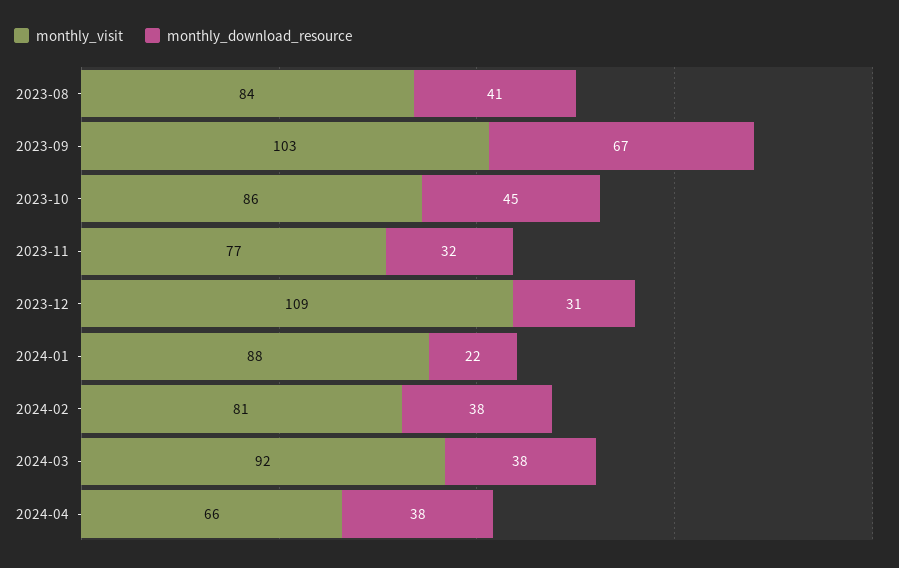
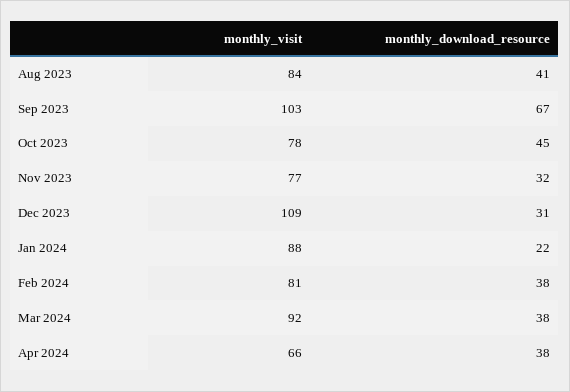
  {
    "monthly_visit": {
      "2023-08": 84,
      "2023-09": 103,
-     "2023-10": 86,
+     "2023-10": 78,
      "2023-11": 77,
      "2023-12": 109,
      "2024-01": 88,
      "2024-02": 81,
      "2024-03": 92,
      "2024-04": 66
    },
    "monthly_download_resource": {
      "2023-08": 41,
      "2023-09": 67,
      "2023-10": 45,
      "2023-11": 32,
      "2023-12": 31,
      "2024-01": 22,
      "2024-02": 38,
      "2024-03": 38,
      "2024-04": 38
    }
  }

